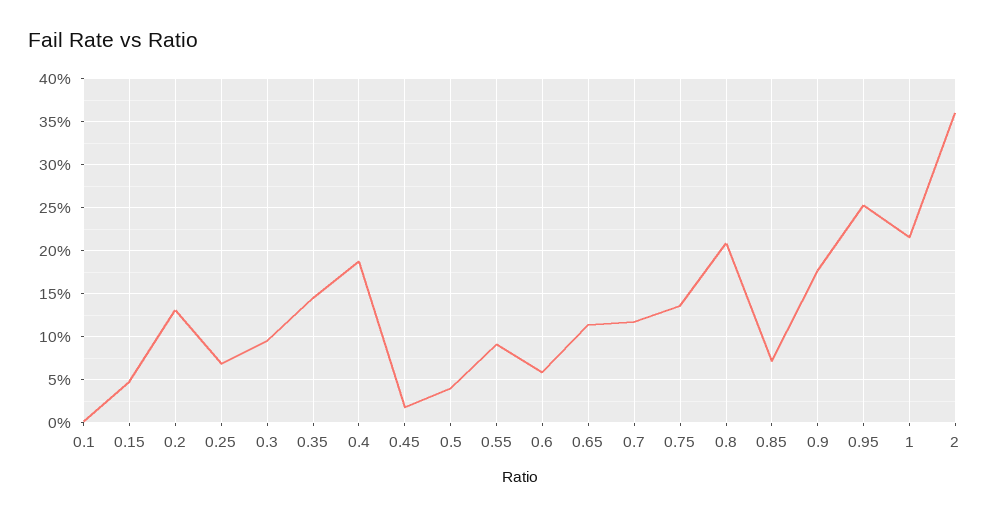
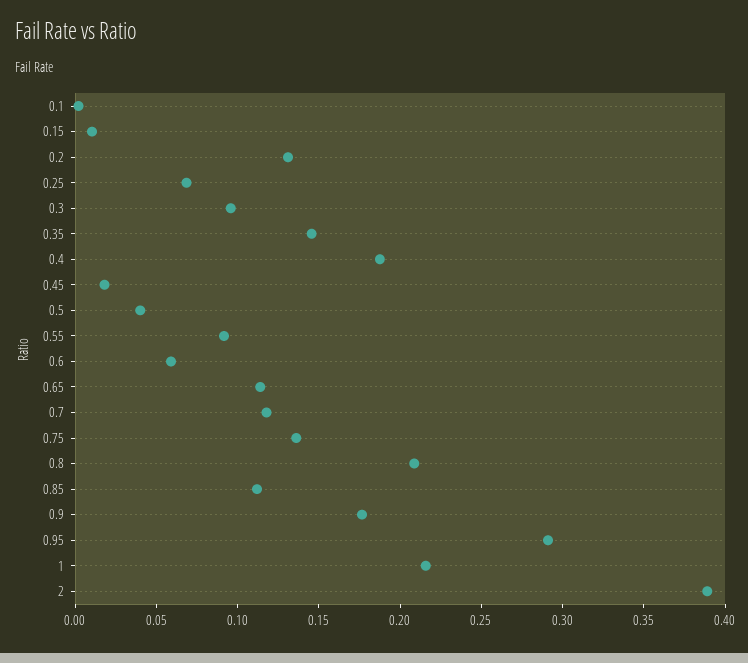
  {
    "0.1": 0,
-   "0.15": 0.05,
+   "0.15": 0.01,
    "0.2": 0.13,
    "0.25": 0.07,
    "0.3": 0.1,
    "0.35": 0.15,
    "0.4": 0.19,
    "0.45": 0.02,
    "0.5": 0.04,
    "0.55": 0.09,
    "0.6": 0.06,
    "0.65": 0.11,
    "0.7": 0.12,
    "0.75": 0.14,
    "0.8": 0.21,
-   "0.85": 0.07,
+   "0.85": 0.11,
    "0.9": 0.18,
-   "0.95": 0.25,
+   "0.95": 0.29,
    "1": 0.22,
-   "2": 0.36
+   "2": 0.39
  }

